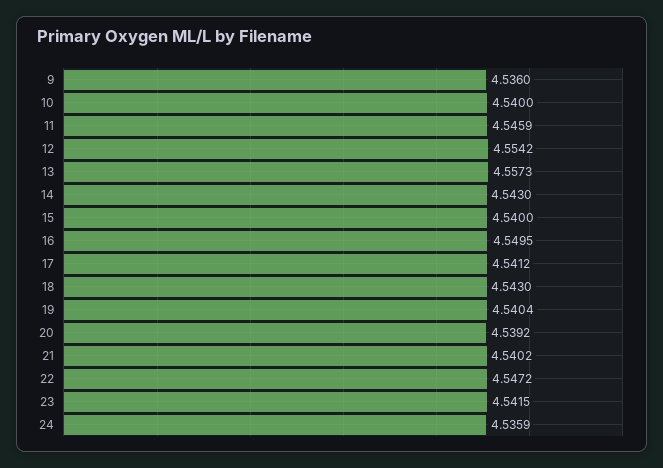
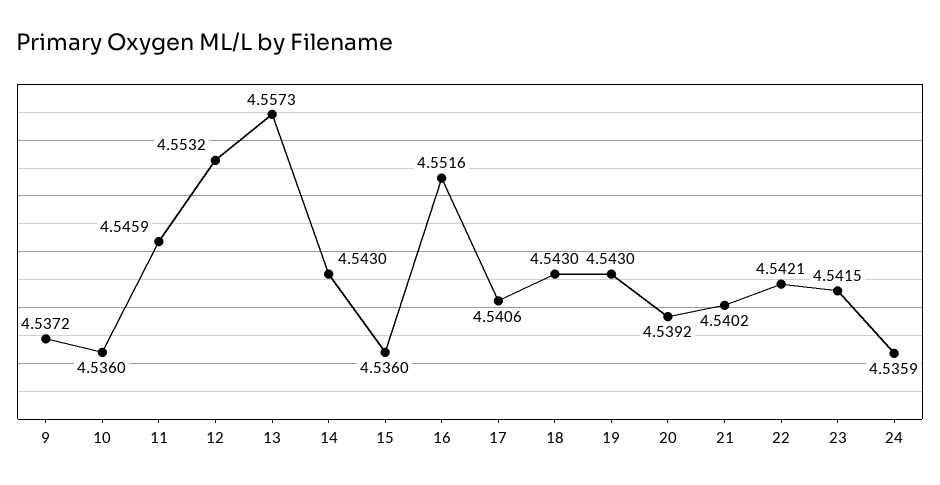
  {
-   "9": 4.536,
+   "9": 4.5372,
-   "10": 4.54,
+   "10": 4.536,
    "11": 4.5459,
-   "12": 4.5542,
+   "12": 4.5532,
    "13": 4.5573,
    "14": 4.543,
-   "15": 4.54,
+   "15": 4.536,
-   "16": 4.5495,
+   "16": 4.5516,
-   "17": 4.5412,
+   "17": 4.5406,
    "18": 4.543,
-   "19": 4.5404,
+   "19": 4.543,
    "20": 4.5392,
    "21": 4.5402,
-   "22": 4.5472,
+   "22": 4.5421,
    "23": 4.5415,
    "24": 4.5359
  }

